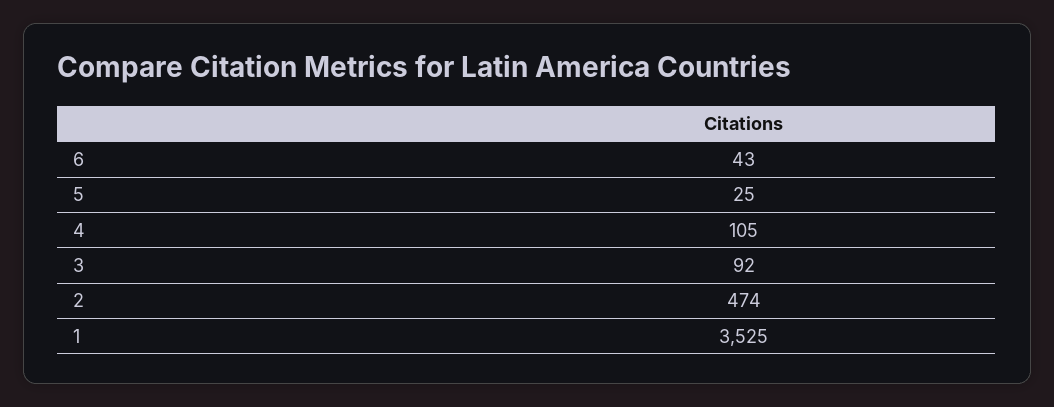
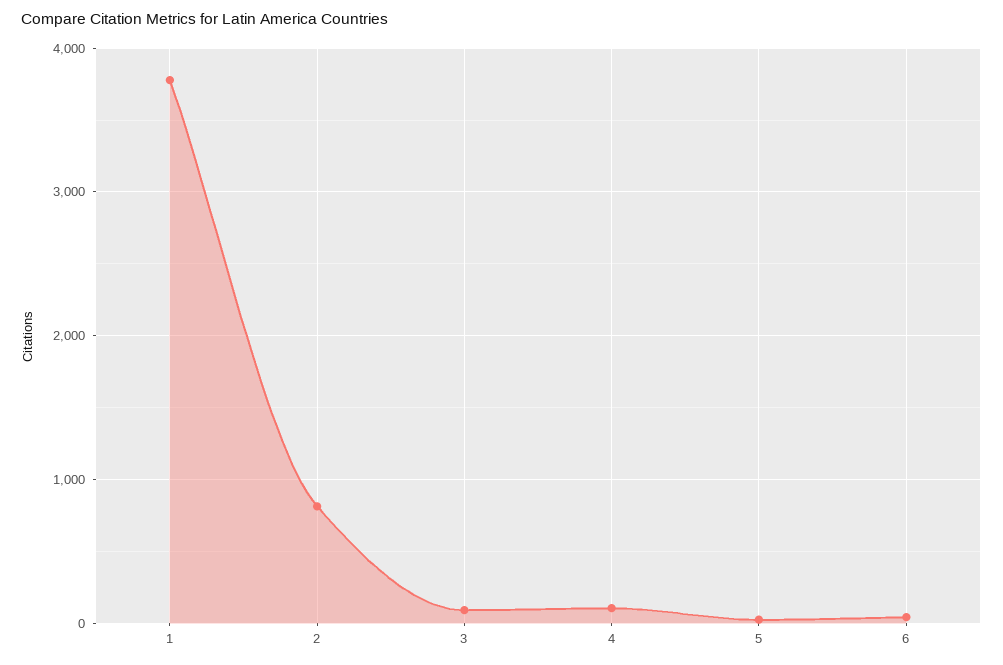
  {
    "6": 43,
    "5": 25,
    "4": 105,
    "3": 92,
-   "2": 474,
+   "2": 800,
-   "1": 3525
+   "1": 3800
  }

